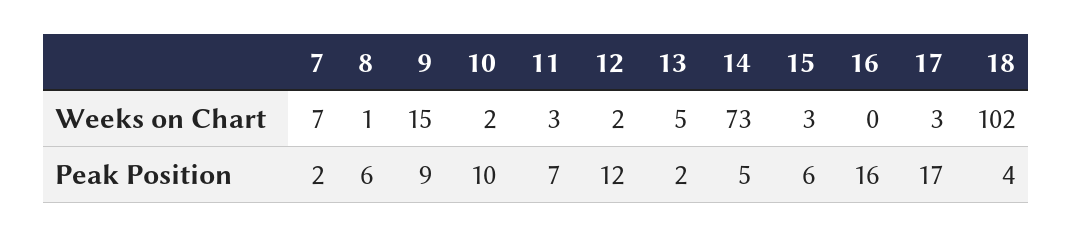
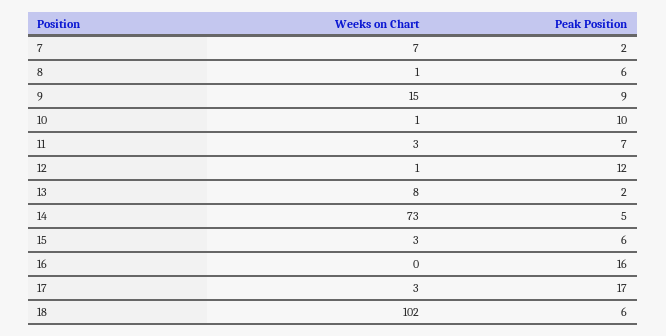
  {
    "7": {
      "Weeks on Chart": 7,
      "Peak Position": 2
    },
    "8": {
      "Weeks on Chart": 1,
      "Peak Position": 6
    },
    "9": {
      "Weeks on Chart": 15,
      "Peak Position": 9
    },
    "10": {
-     "Weeks on Chart": 2,
+     "Weeks on Chart": 1,
      "Peak Position": 10
    },
    "11": {
      "Weeks on Chart": 3,
      "Peak Position": 7
    },
    "12": {
-     "Weeks on Chart": 2,
+     "Weeks on Chart": 1,
      "Peak Position": 12
    },
    "13": {
-     "Weeks on Chart": 5,
+     "Weeks on Chart": 8,
      "Peak Position": 2
    },
    "14": {
      "Weeks on Chart": 73,
      "Peak Position": 5
    },
    "15": {
      "Weeks on Chart": 3,
      "Peak Position": 6
    },
    "16": {
      "Weeks on Chart": 0,
      "Peak Position": 16
    },
    "17": {
      "Weeks on Chart": 3,
      "Peak Position": 17
    },
    "18": {
      "Weeks on Chart": 102,
-     "Peak Position": 4
+     "Peak Position": 6
    }
  }

